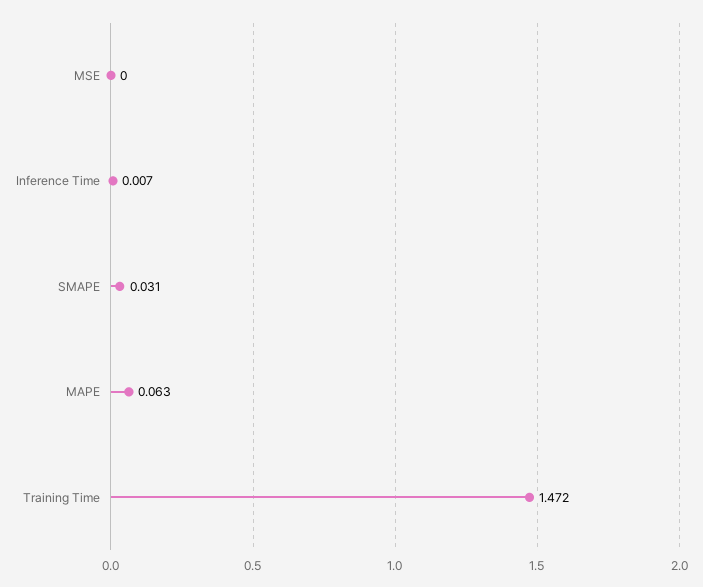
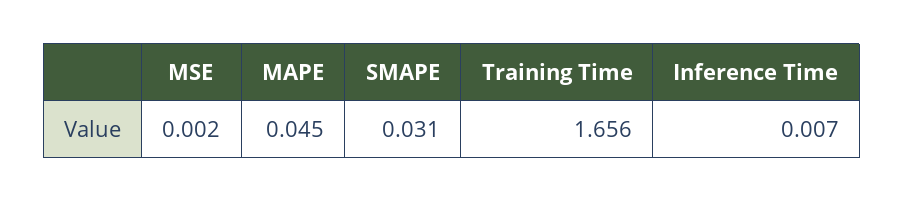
  {
-   "MSE": 0,
+   "MSE": 0.002,
    "Inference Time": 0.007,
    "SMAPE": 0.031,
-   "MAPE": 0.063,
+   "MAPE": 0.045,
-   "Training Time": 1.472
+   "Training Time": 1.656
  }

